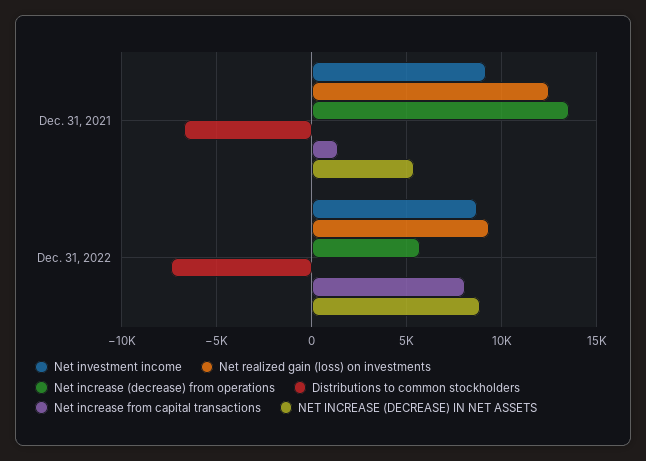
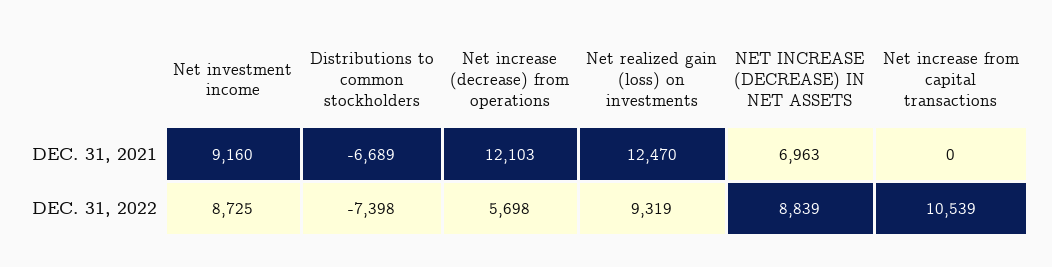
  {
    "Net investment income": {
      "Dec. 31, 2021": 9160,
      "Dec. 31, 2022": 8725
    },
    "Net realized gain (loss) on investments": {
      "Dec. 31, 2021": 12470,
      "Dec. 31, 2022": 9319
    },
    "Net increase (decrease) from operations": {
-     "Dec. 31, 2021": 13500,
+     "Dec. 31, 2021": 12103,
      "Dec. 31, 2022": 5698
    },
    "Distributions to common stockholders": {
      "Dec. 31, 2021": -6689,
      "Dec. 31, 2022": -7398
    },
    "Net increase from capital transactions": {
-     "Dec. 31, 2021": 1500,
+     "Dec. 31, 2021": 0,
-     "Dec. 31, 2022": 8000
+     "Dec. 31, 2022": 10539
    },
    "NET INCREASE (DECREASE) IN NET ASSETS": {
-     "Dec. 31, 2021": 5500,
+     "Dec. 31, 2021": 6963,
      "Dec. 31, 2022": 8839
    }
  }

